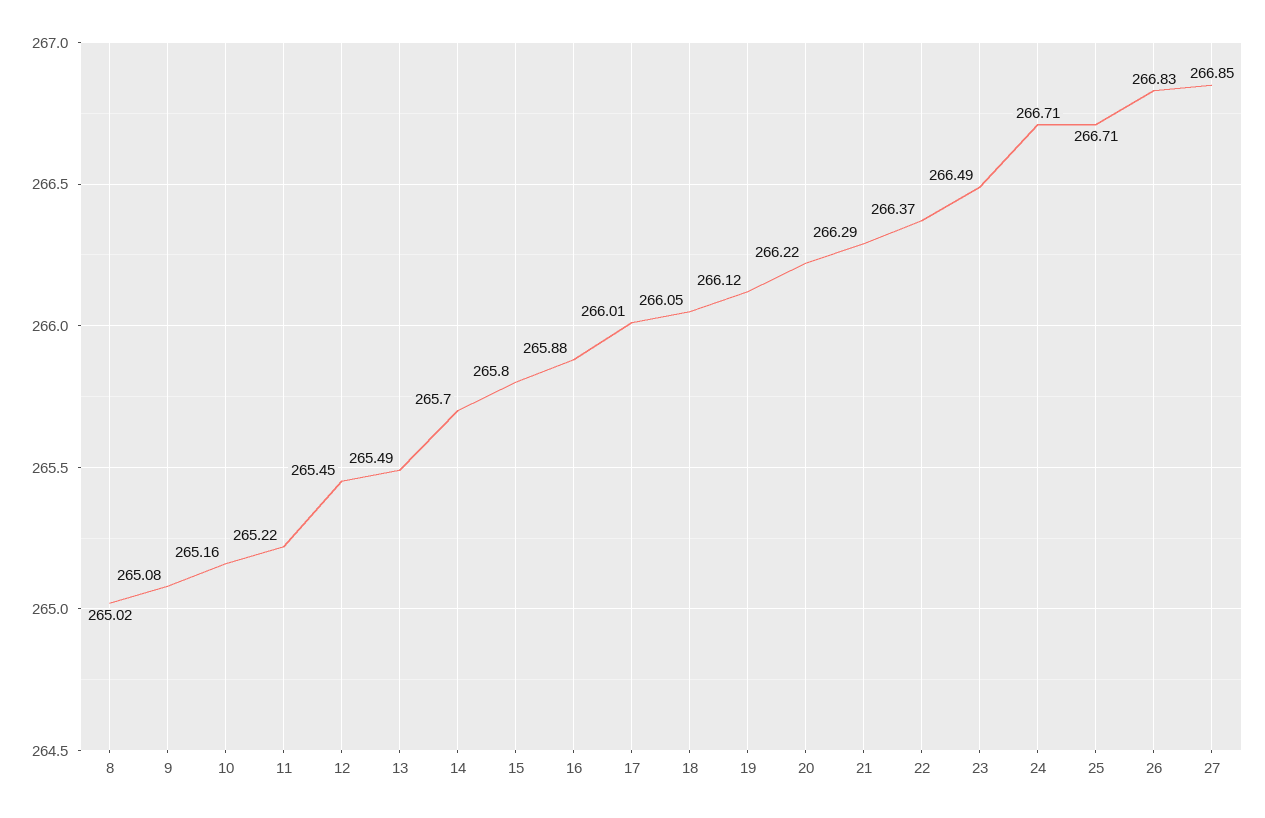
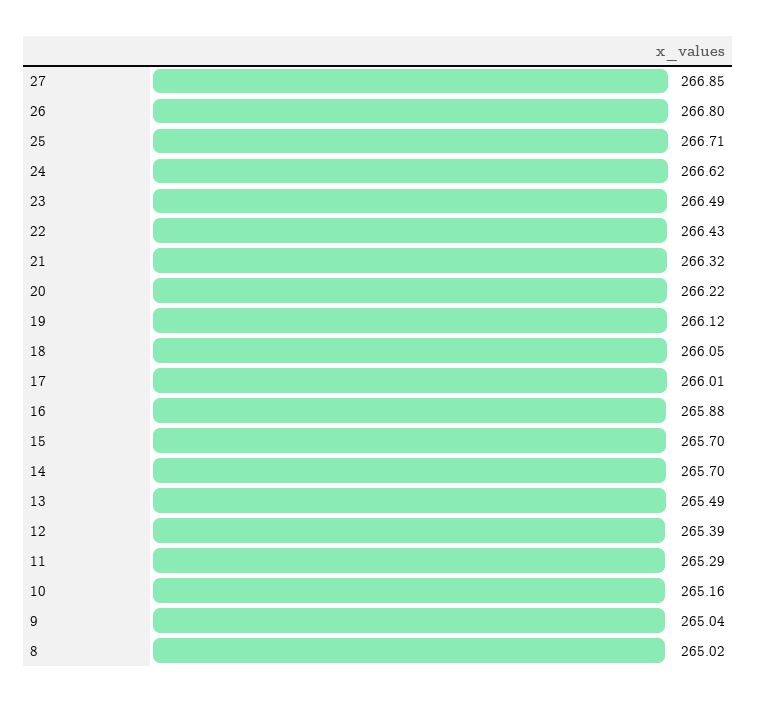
  {
    "8": 265.02,
-   "9": 265.08,
+   "9": 265.04,
    "10": 265.16,
-   "11": 265.22,
+   "11": 265.29,
-   "12": 265.45,
+   "12": 265.39,
    "13": 265.49,
    "14": 265.7,
-   "15": 265.8,
+   "15": 265.7,
    "16": 265.88,
    "17": 266.01,
    "18": 266.05,
    "19": 266.12,
    "20": 266.22,
-   "21": 266.29,
+   "21": 266.32,
-   "22": 266.37,
+   "22": 266.43,
    "23": 266.49,
-   "24": 266.71,
+   "24": 266.62,
    "25": 266.71,
-   "26": 266.83,
+   "26": 266.8,
    "27": 266.85
  }

